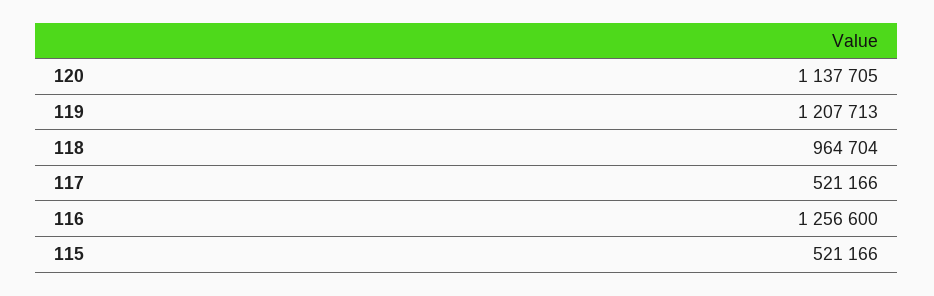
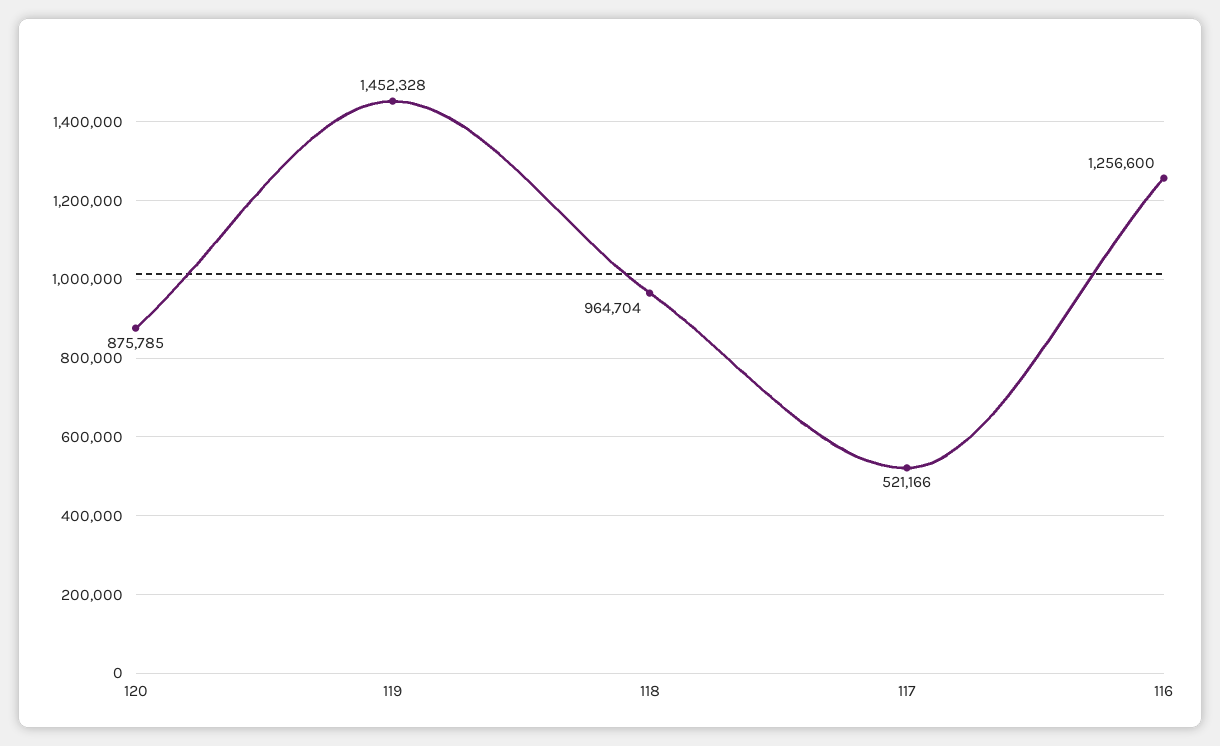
  {
-   "120": 1137705,
+   "120": 875785,
-   "119": 1207713,
+   "119": 1452328,
    "118": 964704,
    "117": 521166,
-   "116": 1256600,
+   "116": 1256600
-   "115": 521166
  }

